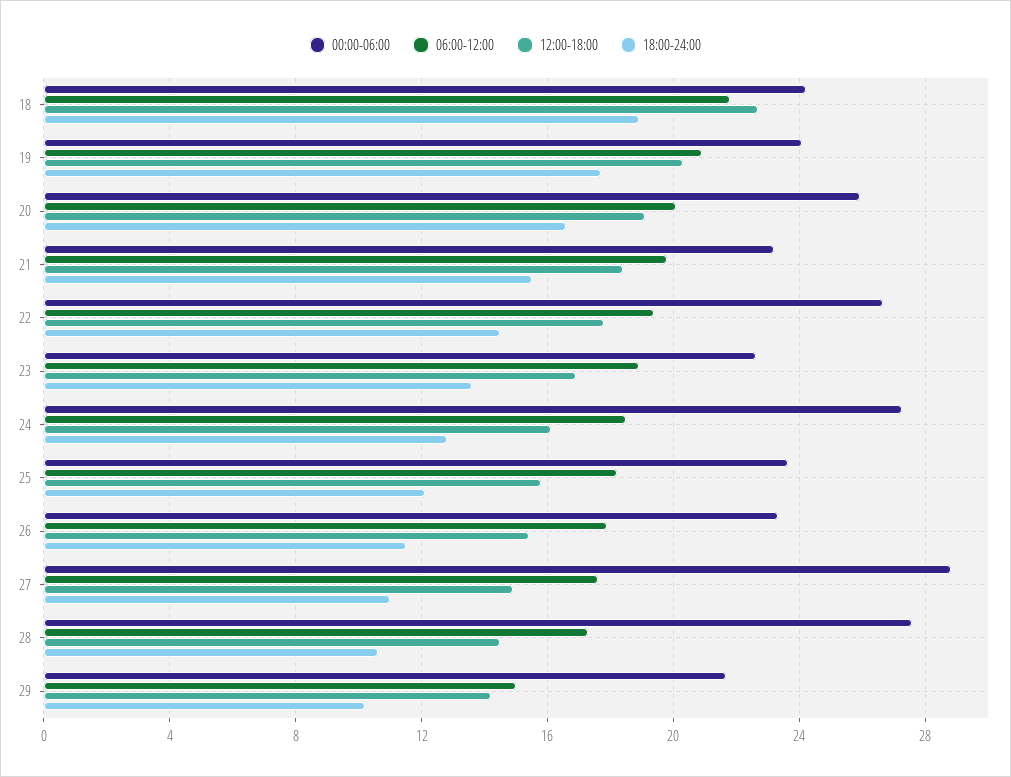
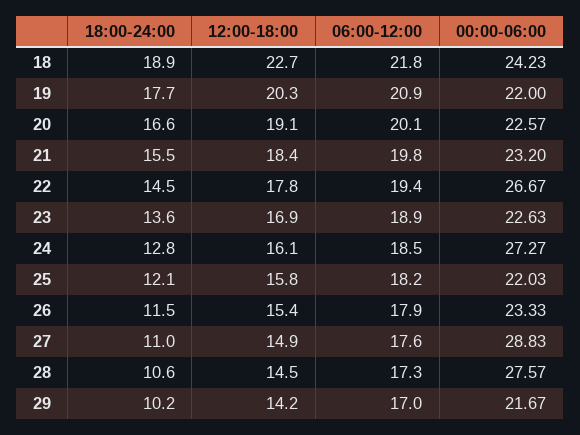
  {
    "00:00-06:00": {
      "18": 24.23,
-     "19": 24,
+     "19": 22,
-     "20": 26,
+     "20": 22.57,
      "21": 23.2,
      "22": 26.67,
      "23": 22.63,
      "24": 27.27,
-     "25": 23.5,
+     "25": 22.03,
      "26": 23.33,
      "27": 28.83,
      "28": 27.57,
      "29": 21.67
    },
    "06:00-12:00": {
      "18": 21.8,
      "19": 20.9,
      "20": 20.1,
      "21": 19.8,
      "22": 19.4,
      "23": 18.9,
      "24": 18.5,
      "25": 18.2,
      "26": 17.9,
      "27": 17.6,
      "28": 17.3,
-     "29": 15
+     "29": 17
    },
    "12:00-18:00": {
      "18": 22.7,
      "19": 20.3,
      "20": 19.1,
      "21": 18.4,
      "22": 17.8,
      "23": 16.9,
      "24": 16.1,
      "25": 15.8,
      "26": 15.4,
      "27": 14.9,
      "28": 14.5,
      "29": 14.2
    },
    "18:00-24:00": {
      "18": 18.9,
      "19": 17.7,
      "20": 16.6,
      "21": 15.5,
      "22": 14.5,
      "23": 13.6,
      "24": 12.8,
      "25": 12.1,
      "26": 11.5,
      "27": 11,
      "28": 10.6,
      "29": 10.2
    }
  }

